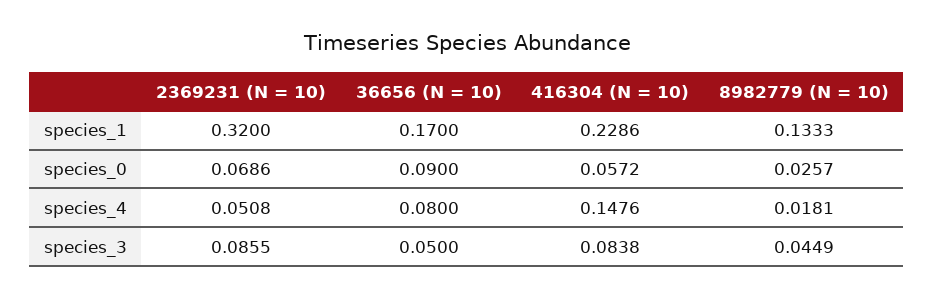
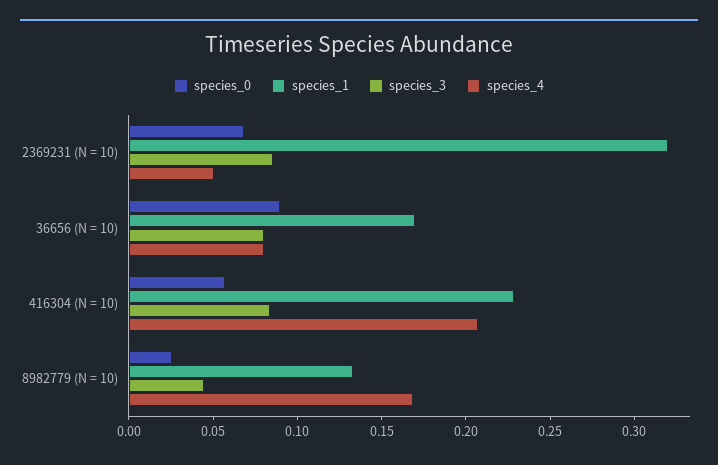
  {
    "species_1": {
      "2369231 (N = 10)": 0.32,
      "36656 (N = 10)": 0.17,
      "416304 (N = 10)": 0.2286,
      "8982779 (N = 10)": 0.1333
    },
    "species_0": {
      "2369231 (N = 10)": 0.0686,
      "36656 (N = 10)": 0.09,
      "416304 (N = 10)": 0.0572,
      "8982779 (N = 10)": 0.0257
    },
    "species_4": {
      "2369231 (N = 10)": 0.0508,
      "36656 (N = 10)": 0.08,
-     "416304 (N = 10)": 0.1476,
+     "416304 (N = 10)": 0.21,
-     "8982779 (N = 10)": 0.0181
+     "8982779 (N = 10)": 0.17
    },
    "species_3": {
      "2369231 (N = 10)": 0.0855,
-     "36656 (N = 10)": 0.05,
+     "36656 (N = 10)": 0.08,
      "416304 (N = 10)": 0.0838,
      "8982779 (N = 10)": 0.0449
    }
  }

